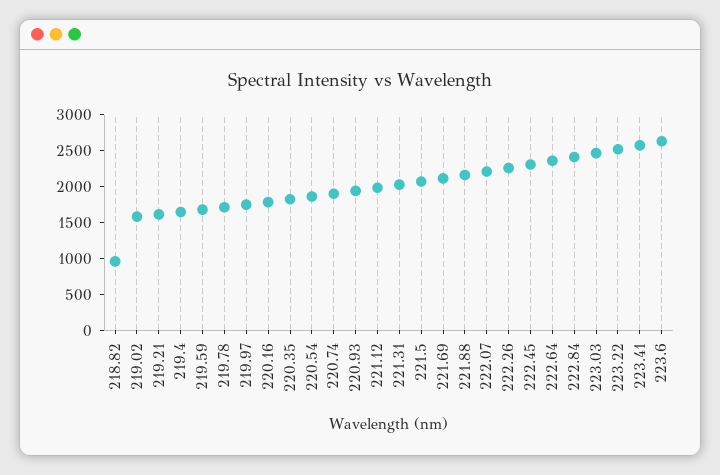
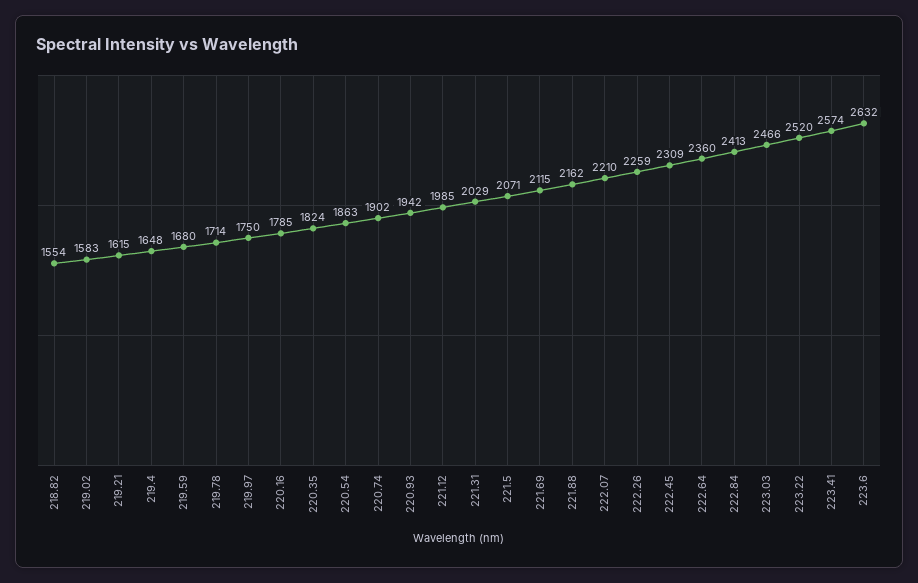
  {
-   "218.82": 1000,
+   "218.82": 1554,
    "219.02": 1583,
    "219.21": 1615,
    "219.4": 1648,
    "219.59": 1680,
    "219.78": 1714,
    "219.97": 1750,
    "220.16": 1785,
    "220.35": 1824,
    "220.54": 1863,
    "220.74": 1902,
    "220.93": 1942,
    "221.12": 1985,
    "221.31": 2029,
    "221.5": 2071,
    "221.69": 2115,
    "221.88": 2162,
    "222.07": 2210,
    "222.26": 2259,
    "222.45": 2309,
    "222.64": 2360,
    "222.84": 2413,
    "223.03": 2466,
    "223.22": 2520,
    "223.41": 2574,
    "223.6": 2632
  }

